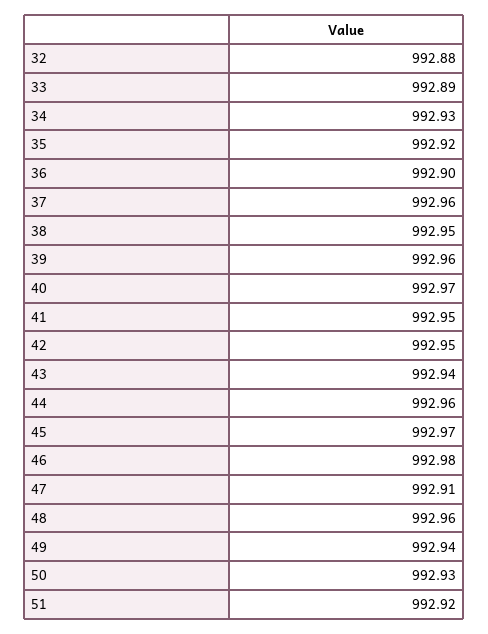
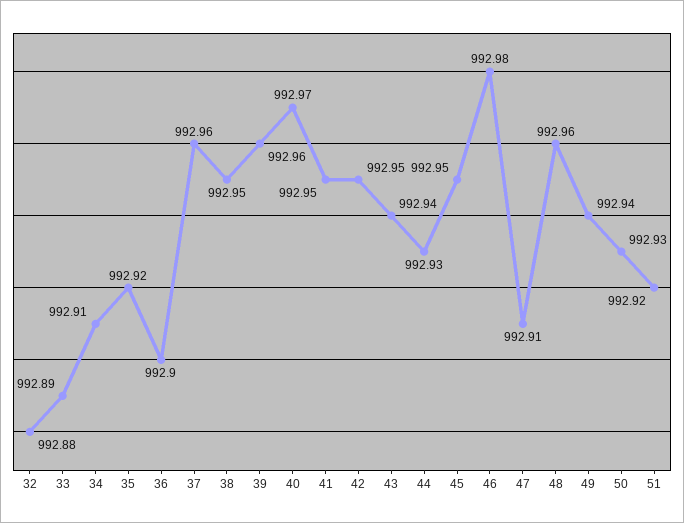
  {
    "32": 992.88,
    "33": 992.89,
-   "34": 992.93,
+   "34": 992.91,
    "35": 992.92,
    "36": 992.9,
    "37": 992.96,
    "38": 992.95,
    "39": 992.96,
    "40": 992.97,
    "41": 992.95,
    "42": 992.95,
    "43": 992.94,
-   "44": 992.96,
+   "44": 992.93,
-   "45": 992.97,
+   "45": 992.95,
    "46": 992.98,
    "47": 992.91,
    "48": 992.96,
    "49": 992.94,
    "50": 992.93,
    "51": 992.92
  }

